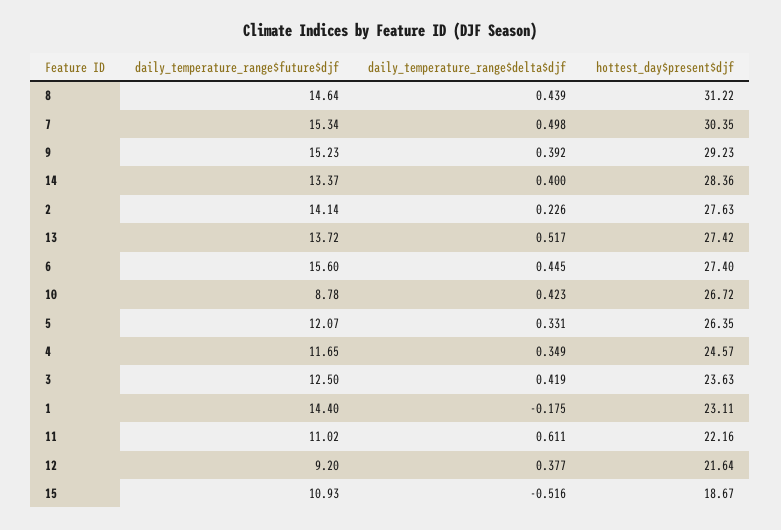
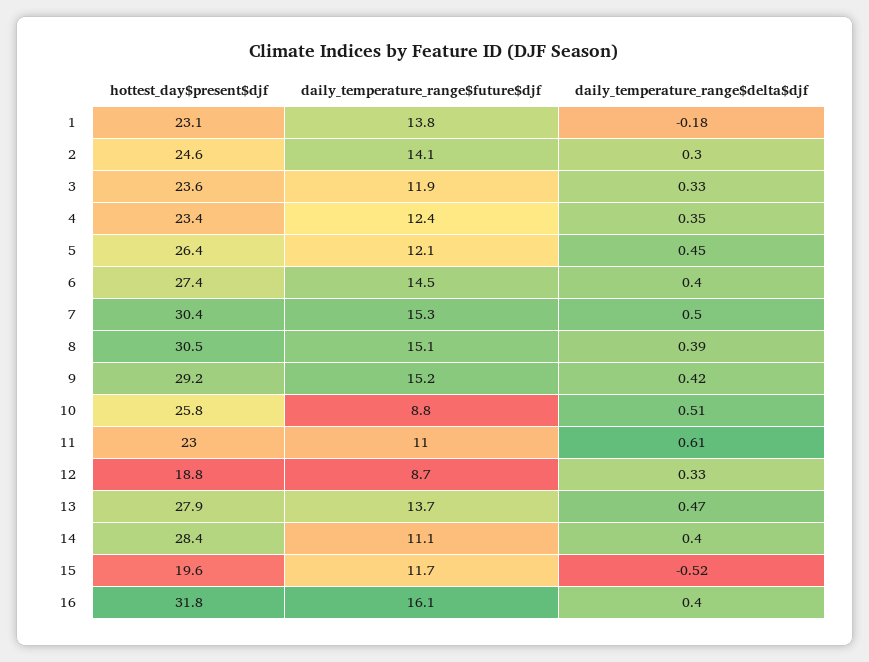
  {
    "daily_temperature_range$future$djf": {
-     "8": 14.64,
+     "8": 15.1,
      "7": 15.34,
      "9": 15.23,
-     "14": 13.37,
+     "14": 11.1,
      "2": 14.14,
      "13": 13.72,
-     "6": 15.6,
+     "6": 14.5,
      "10": 8.78,
      "5": 12.07,
-     "4": 11.65,
+     "4": 12.4,
-     "3": 12.5,
+     "3": 11.9,
-     "1": 14.4,
+     "1": 13.8,
      "11": 11.02,
-     "12": 9.2,
+     "12": 8.7,
-     "15": 10.93
+     "15": 11.7,
+     "16": 16.1
    },
    "daily_temperature_range$delta$djf": {
-     "8": 0.439,
+     "8": 0.39,
      "7": 0.498,
-     "9": 0.392,
+     "9": 0.42,
      "14": 0.4,
-     "2": 0.226,
+     "2": 0.3,
-     "13": 0.517,
+     "13": 0.47,
-     "6": 0.445,
+     "6": 0.4,
-     "10": 0.423,
+     "10": 0.51,
-     "5": 0.331,
+     "5": 0.45,
      "4": 0.349,
-     "3": 0.419,
+     "3": 0.33,
      "1": -0.175,
      "11": 0.611,
-     "12": 0.377,
+     "12": 0.33,
-     "15": -0.516
+     "15": -0.516,
+     "16": 0.4
    },
    "hottest_day$present$djf": {
-     "8": 31.22,
+     "8": 30.5,
      "7": 30.35,
      "9": 29.23,
      "14": 28.36,
-     "2": 27.63,
+     "2": 24.6,
-     "13": 27.42,
+     "13": 27.9,
      "6": 27.4,
-     "10": 26.72,
+     "10": 25.8,
      "5": 26.35,
-     "4": 24.57,
+     "4": 23.4,
      "3": 23.63,
      "1": 23.11,
-     "11": 22.16,
+     "11": 23,
-     "12": 21.64,
+     "12": 18.8,
-     "15": 18.67
+     "15": 19.6,
+     "16": 31.8
    }
  }

